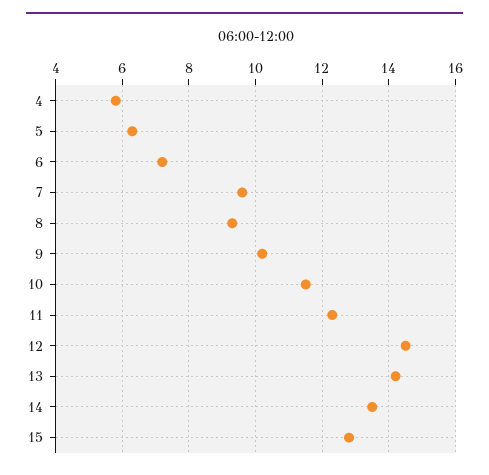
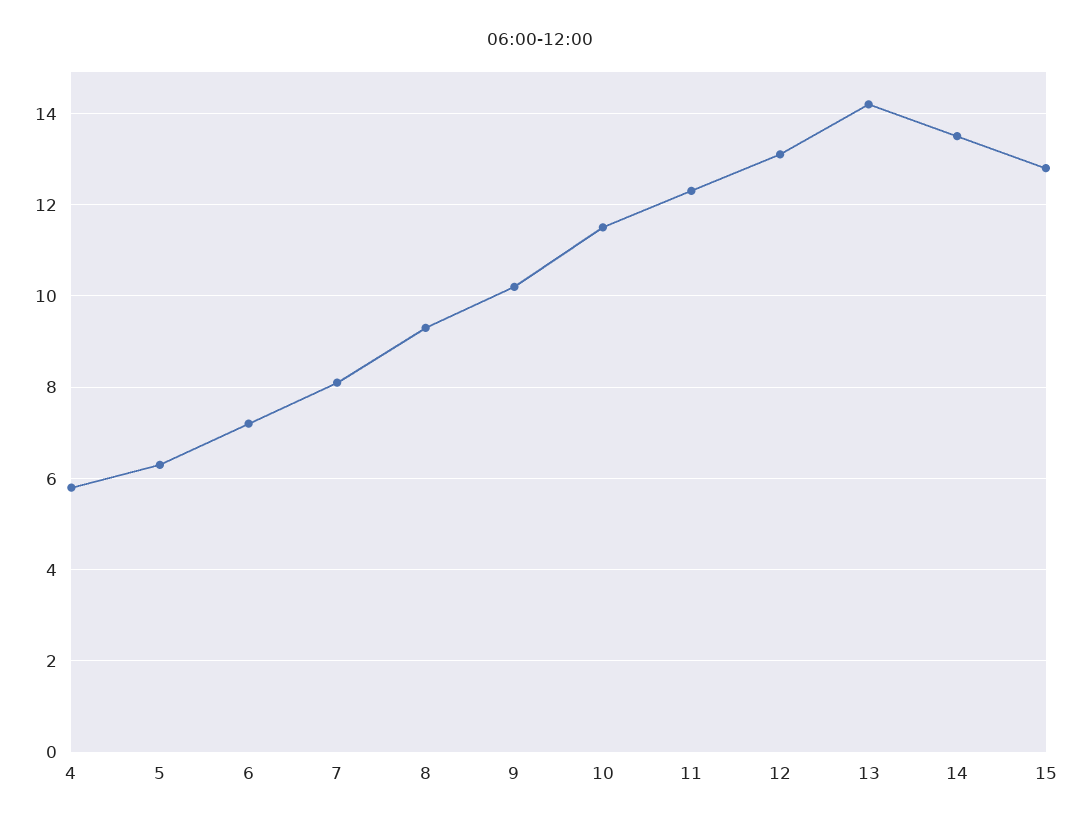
  {
    "4": 6,
    "5": 6.5,
    "6": 7,
-   "7": 9.5,
+   "7": 8,
    "8": 9.5,
    "9": 10,
    "10": 11.5,
    "11": 12.5,
-   "12": 14.5,
+   "12": 13,
    "13": 14,
    "14": 13.5,
    "15": 13
  }

